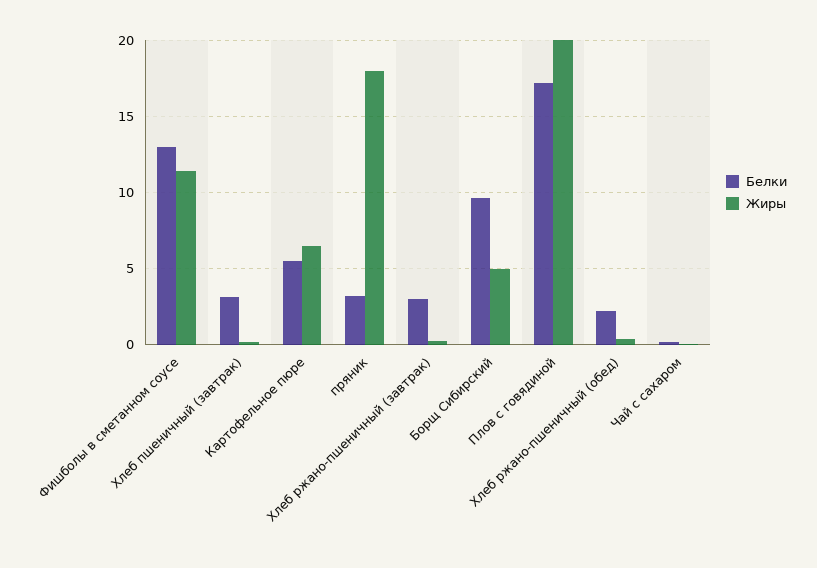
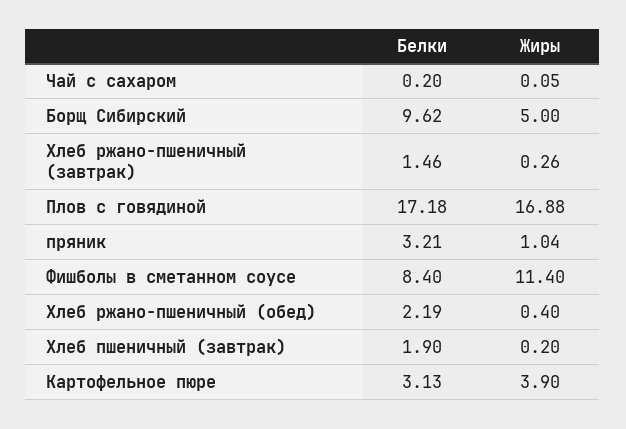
  {
    "Белки": {
-     "Фишболы в сметанном соусе": 13,
+     "Фишболы в сметанном соусе": 8.4,
-     "Хлеб пшеничный (завтрак)": 3,
+     "Хлеб пшеничный (завтрак)": 1.9,
-     "Картофельное пюре": 5.5,
+     "Картофельное пюре": 3.13,
      "пряник": 3.21,
-     "Хлеб ржано-пшеничный (завтрак)": 3,
+     "Хлеб ржано-пшеничный (завтрак)": 1.46,
      "Борщ Cибирский": 9.62,
      "Плов с говядиной": 17.18,
      "Хлеб ржано-пшеничный (обед)": 2.19,
      "Чай с сахаром": 0.2
    },
    "Жиры": {
      "Фишболы в сметанном соусе": 11.4,
      "Хлеб пшеничный (завтрак)": 0.2,
-     "Картофельное пюре": 6.5,
+     "Картофельное пюре": 3.9,
-     "пряник": 18,
+     "пряник": 1.04,
      "Хлеб ржано-пшеничный (завтрак)": 0.26,
      "Борщ Cибирский": 5,
-     "Плов с говядиной": 20,
+     "Плов с говядиной": 16.88,
      "Хлеб ржано-пшеничный (обед)": 0.4,
      "Чай с сахаром": 0.05
    }
  }

